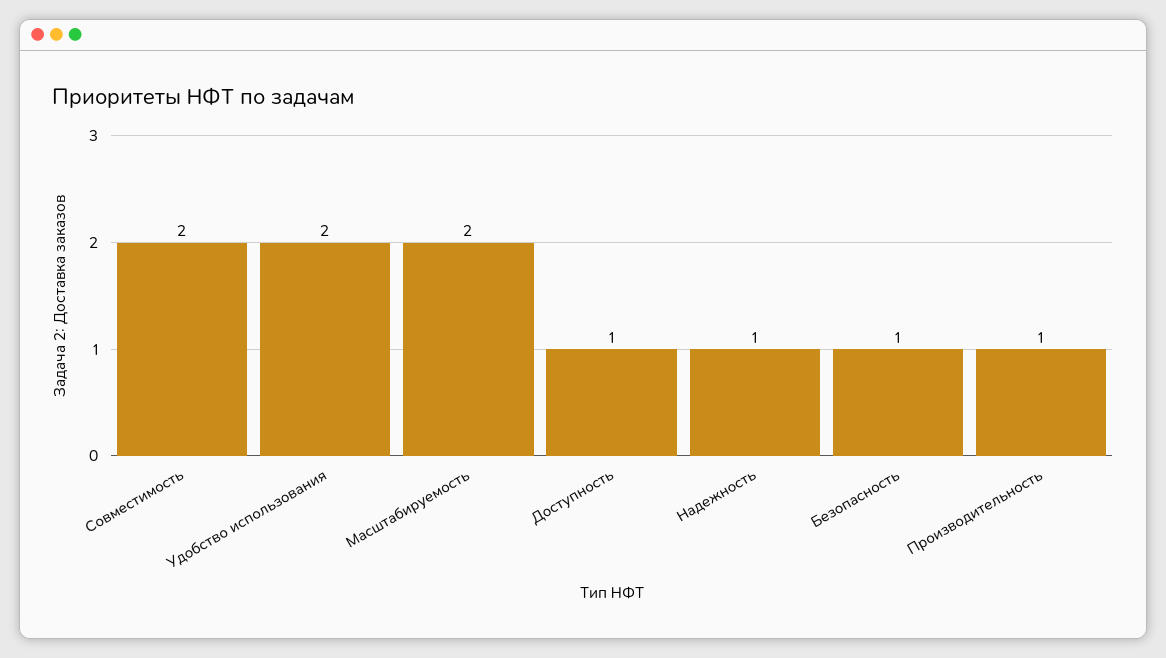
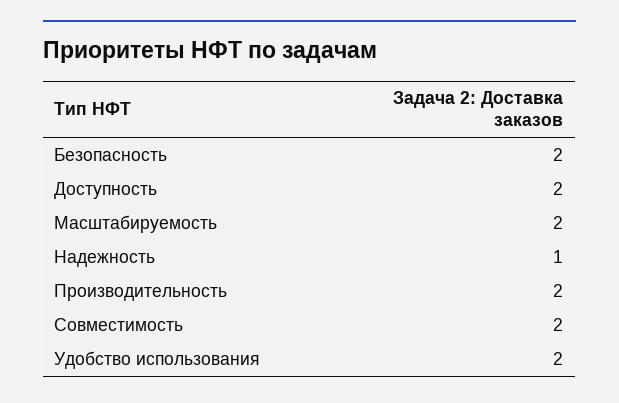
  {
    "Совместимость": 2,
    "Удобство использования": 2,
    "Масштабируемость": 2,
-   "Доступность": 1,
+   "Доступность": 2,
    "Надежность": 1,
-   "Безопасность": 1,
+   "Безопасность": 2,
-   "Производительность": 1
+   "Производительность": 2
  }

